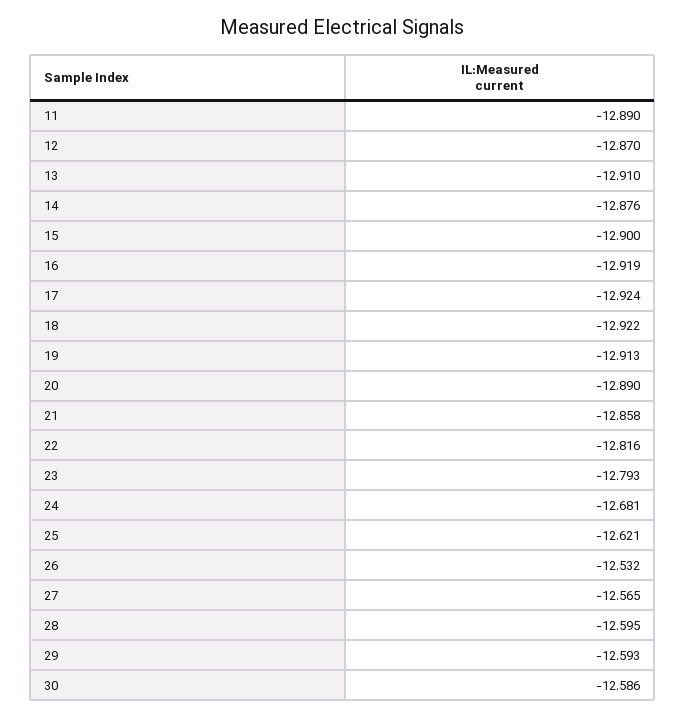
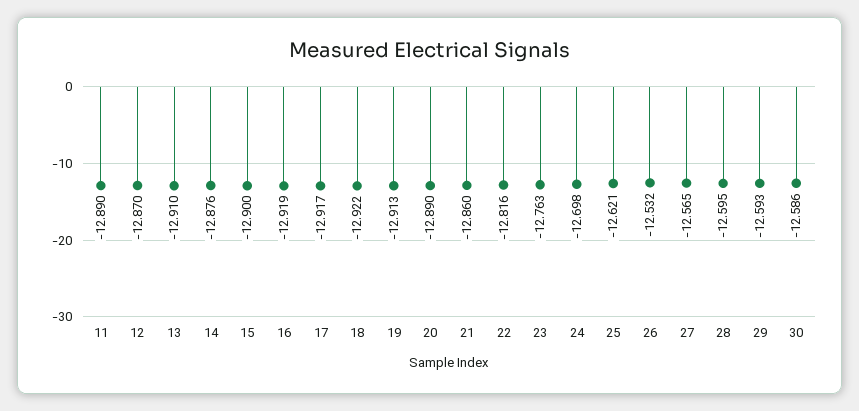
  {
    "11": -12.89,
    "12": -12.87,
    "13": -12.91,
    "14": -12.876,
    "15": -12.9,
    "16": -12.919,
-   "17": -12.924,
+   "17": -12.917,
    "18": -12.922,
    "19": -12.913,
    "20": -12.89,
-   "21": -12.858,
+   "21": -12.86,
    "22": -12.816,
-   "23": -12.793,
+   "23": -12.763,
-   "24": -12.681,
+   "24": -12.698,
    "25": -12.621,
    "26": -12.532,
    "27": -12.565,
    "28": -12.595,
    "29": -12.593,
    "30": -12.586
  }

